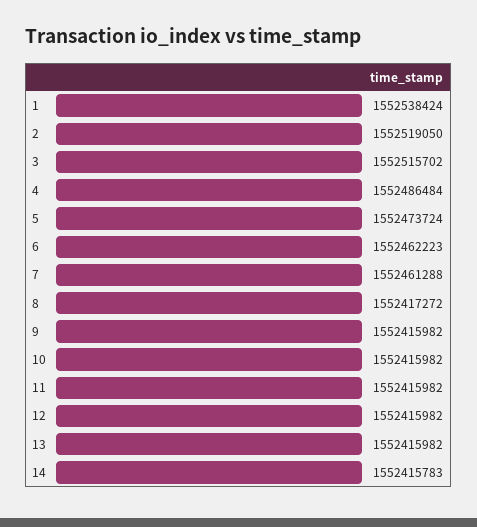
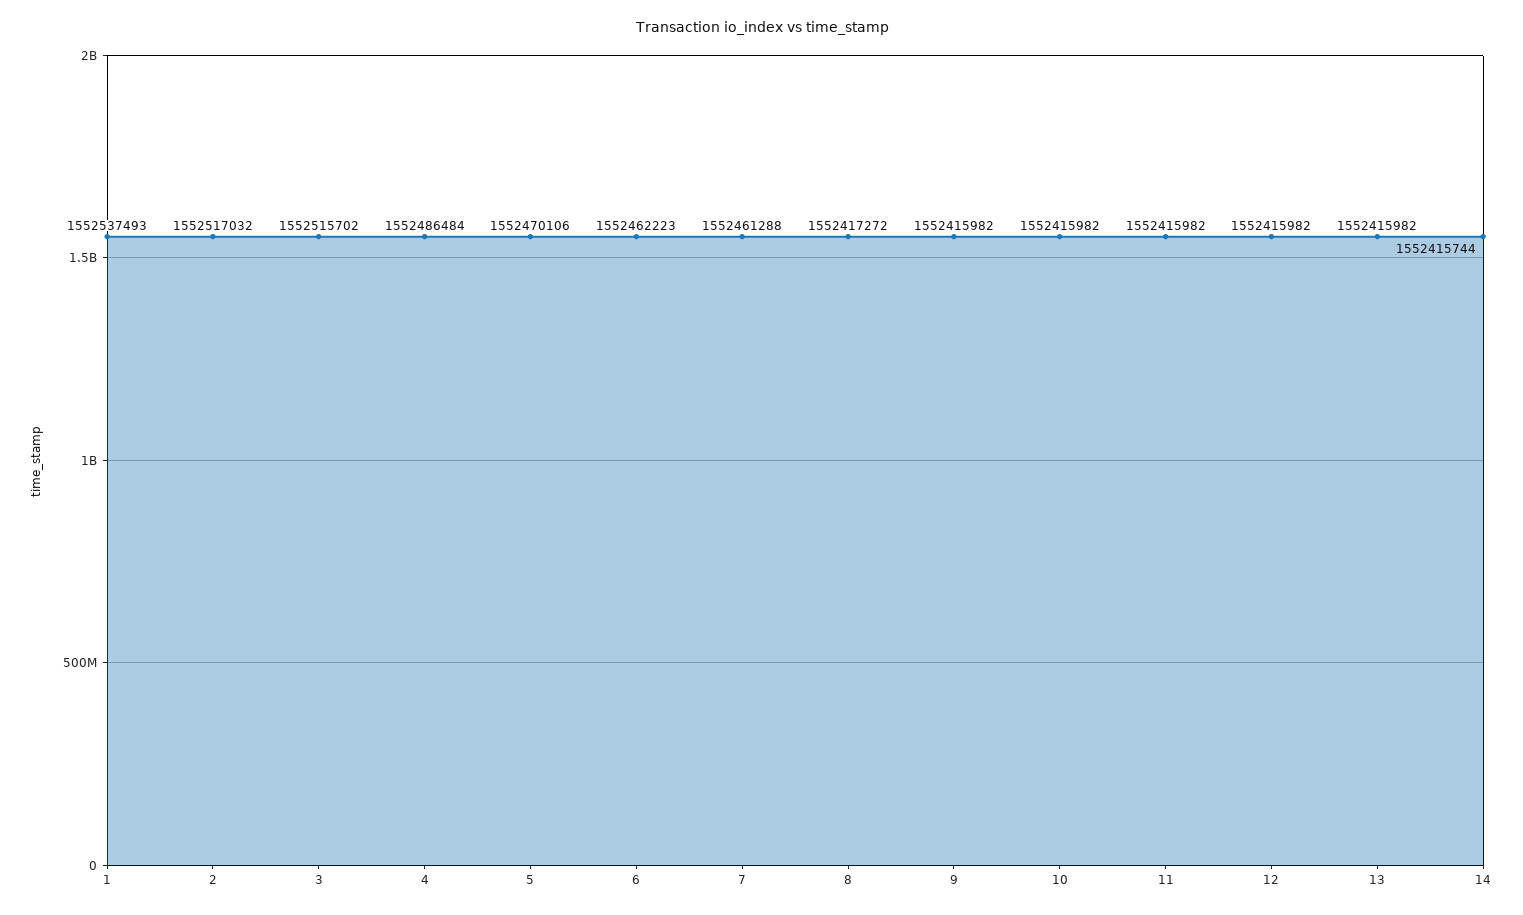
  {
-   "1": 1552538424,
+   "1": 1552537493,
-   "2": 1552519050,
+   "2": 1552517032,
    "3": 1552515702,
    "4": 1552486484,
-   "5": 1552473724,
+   "5": 1552470106,
    "6": 1552462223,
    "7": 1552461288,
    "8": 1552417272,
    "9": 1552415982,
    "10": 1552415982,
    "11": 1552415982,
    "12": 1552415982,
    "13": 1552415982,
-   "14": 1552415783
+   "14": 1552415744
  }

